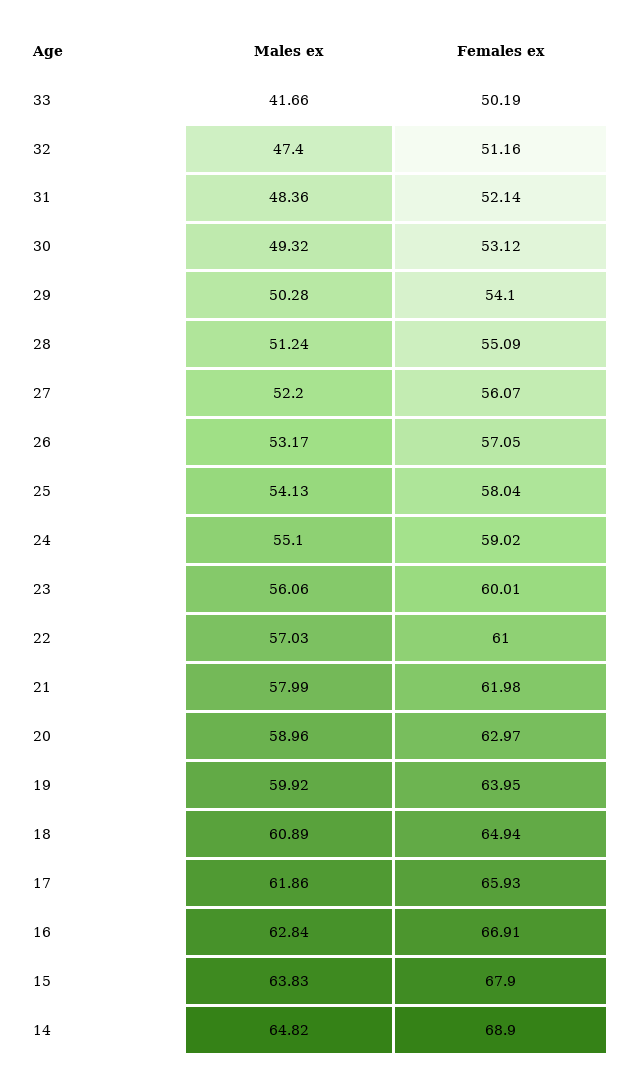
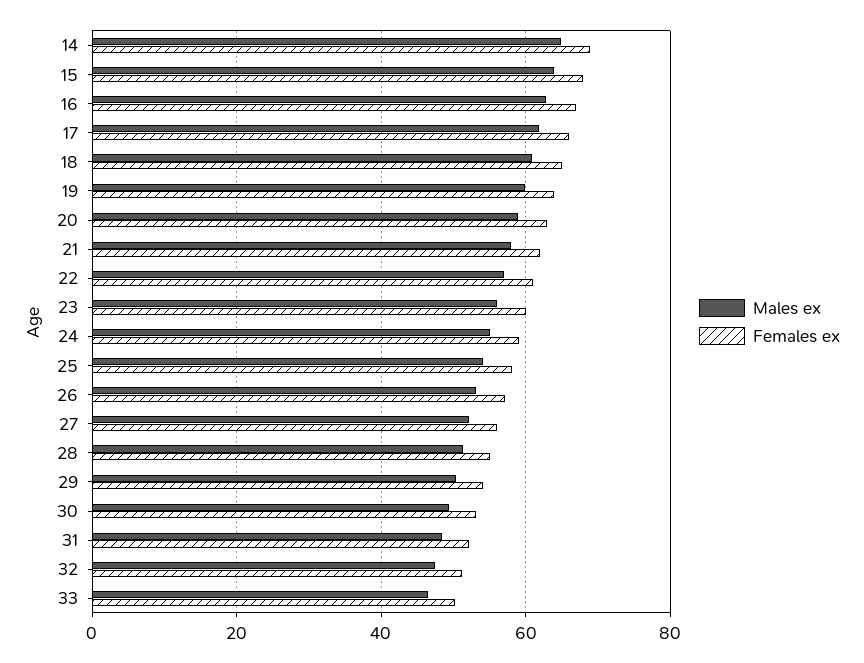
  {
    "Males ex": {
-     "33": 41.66,
+     "33": 46,
      "32": 47.4,
      "31": 48.36,
      "30": 49.32,
      "29": 50.28,
      "28": 51.24,
      "27": 52.2,
      "26": 53.17,
      "25": 54.13,
      "24": 55.1,
      "23": 56.06,
      "22": 57.03,
      "21": 57.99,
      "20": 58.96,
      "19": 59.92,
      "18": 60.89,
      "17": 61.86,
      "16": 62.84,
      "15": 63.83,
      "14": 64.82
    },
    "Females ex": {
      "33": 50.19,
      "32": 51.16,
      "31": 52.14,
      "30": 53.12,
      "29": 54.1,
      "28": 55.09,
      "27": 56.07,
      "26": 57.05,
      "25": 58.04,
      "24": 59.02,
      "23": 60.01,
      "22": 61,
      "21": 61.98,
      "20": 62.97,
      "19": 63.95,
      "18": 64.94,
      "17": 65.93,
      "16": 66.91,
      "15": 67.9,
      "14": 68.9
    }
  }

